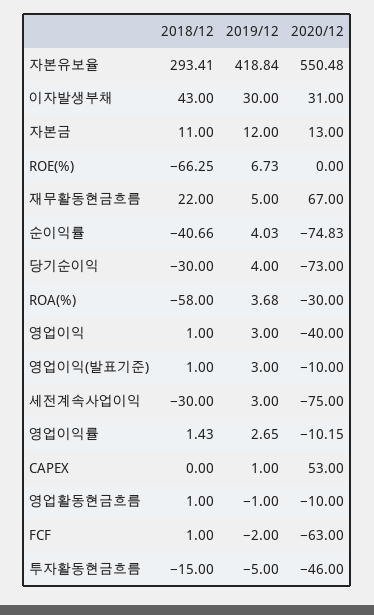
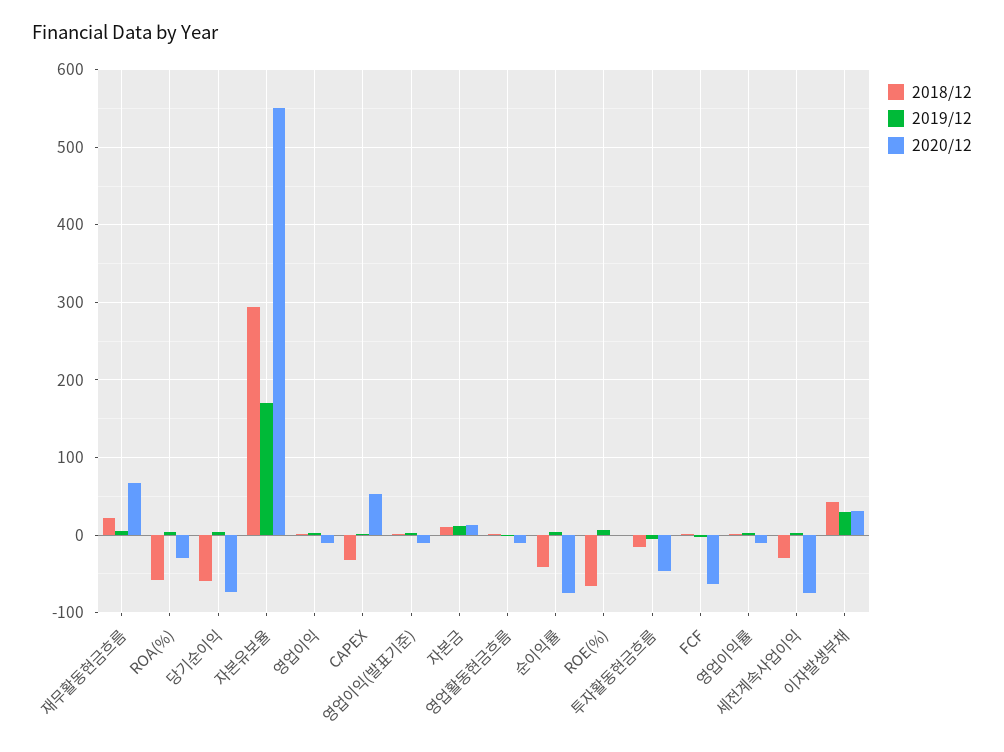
  {
    "2018/12": {
      "자본유보율": 293.41,
      "이자발생부채": 43,
      "자본금": 11,
      "ROE(%)": -66.25,
      "재무활동현금흐름": 22,
      "순이익률": -40.66,
-     "당기순이익": -30,
+     "당기순이익": -60,
      "ROA(%)": -58,
      "영업이익": 1,
      "영업이익(발표기준)": 1,
      "세전계속사업이익": -30,
      "영업이익률": 1.43,
-     "CAPEX": 0,
+     "CAPEX": -30,
      "영업활동현금흐름": 1,
      "FCF": 1,
      "투자활동현금흐름": -15
    },
    "2019/12": {
-     "자본유보율": 418.84,
+     "자본유보율": 170,
      "이자발생부채": 30,
      "자본금": 12,
      "ROE(%)": 6.73,
      "재무활동현금흐름": 5,
      "순이익률": 4.03,
      "당기순이익": 4,
      "ROA(%)": 3.68,
      "영업이익": 3,
      "영업이익(발표기준)": 3,
      "세전계속사업이익": 3,
      "영업이익률": 2.65,
      "CAPEX": 1,
      "영업활동현금흐름": -1,
      "FCF": -2,
      "투자활동현금흐름": -5
    },
    "2020/12": {
      "자본유보율": 550.48,
      "이자발생부채": 31,
      "자본금": 13,
      "ROE(%)": 0,
      "재무활동현금흐름": 67,
      "순이익률": -74.83,
      "당기순이익": -73,
      "ROA(%)": -30,
-     "영업이익": -40,
+     "영업이익": -10,
      "영업이익(발표기준)": -10,
      "세전계속사업이익": -75,
      "영업이익률": -10.15,
      "CAPEX": 53,
      "영업활동현금흐름": -10,
      "FCF": -63,
      "투자활동현금흐름": -46
    }
  }

